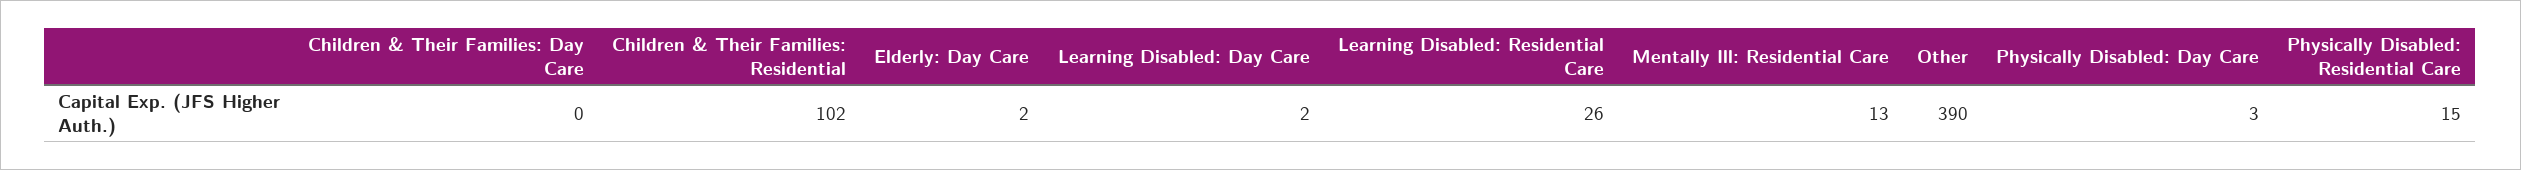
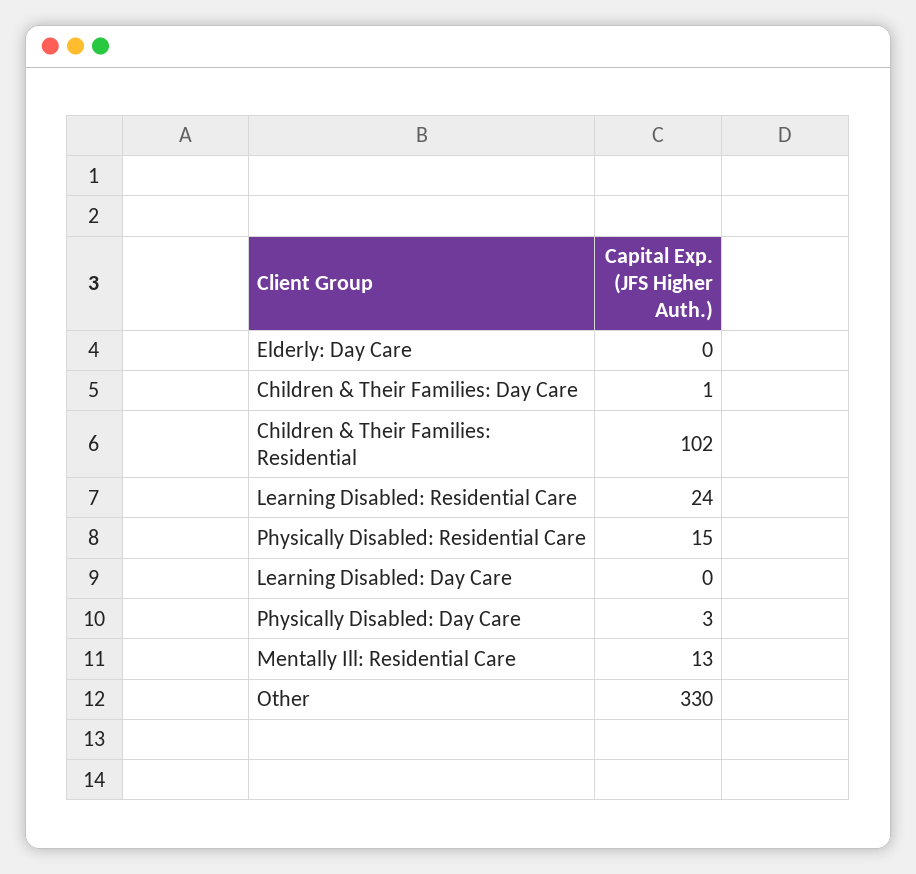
  {
-   "Children & Their Families: Day Care": 0,
+   "Children & Their Families: Day Care": 1,
    "Children & Their Families: Residential": 102,
-   "Elderly: Day Care": 2,
+   "Elderly: Day Care": 0,
-   "Learning Disabled: Day Care": 2,
+   "Learning Disabled: Day Care": 0,
-   "Learning Disabled: Residential Care": 26,
+   "Learning Disabled: Residential Care": 24,
    "Mentally Ill: Residential Care": 13,
-   "Other": 390,
+   "Other": 330,
    "Physically Disabled: Day Care": 3,
    "Physically Disabled: Residential Care": 15
  }

